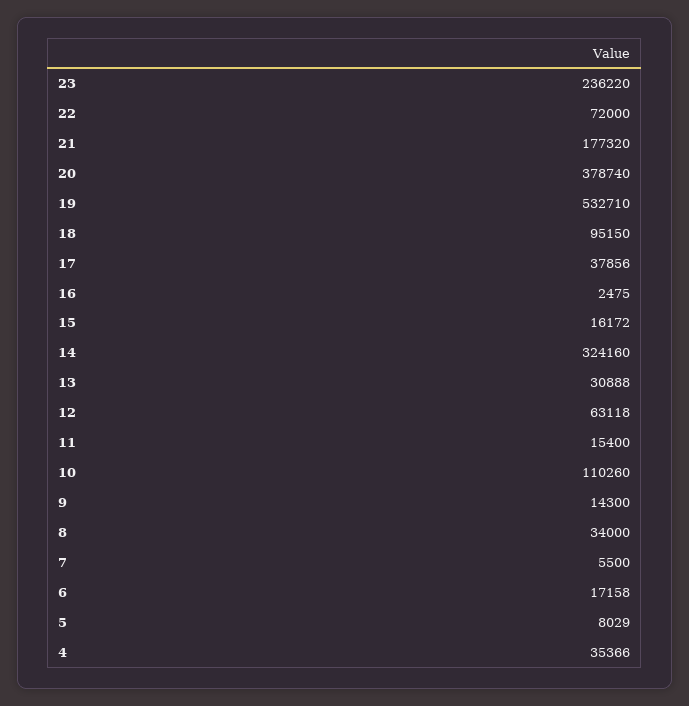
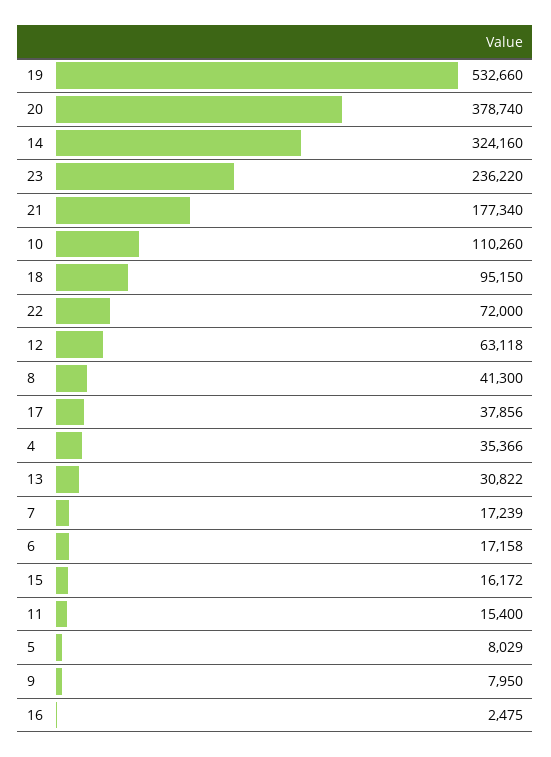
  {
    "23": 236220,
    "22": 72000,
-   "21": 177320,
+   "21": 177340,
    "20": 378740,
-   "19": 532710,
+   "19": 532660,
    "18": 95150,
    "17": 37856,
    "16": 2475,
    "15": 16172,
    "14": 324160,
-   "13": 30888,
+   "13": 30822,
    "12": 63118,
    "11": 15400,
    "10": 110260,
-   "9": 14300,
+   "9": 7950,
-   "8": 34000,
+   "8": 41300,
-   "7": 5500,
+   "7": 17239,
    "6": 17158,
    "5": 8029,
    "4": 35366
  }

